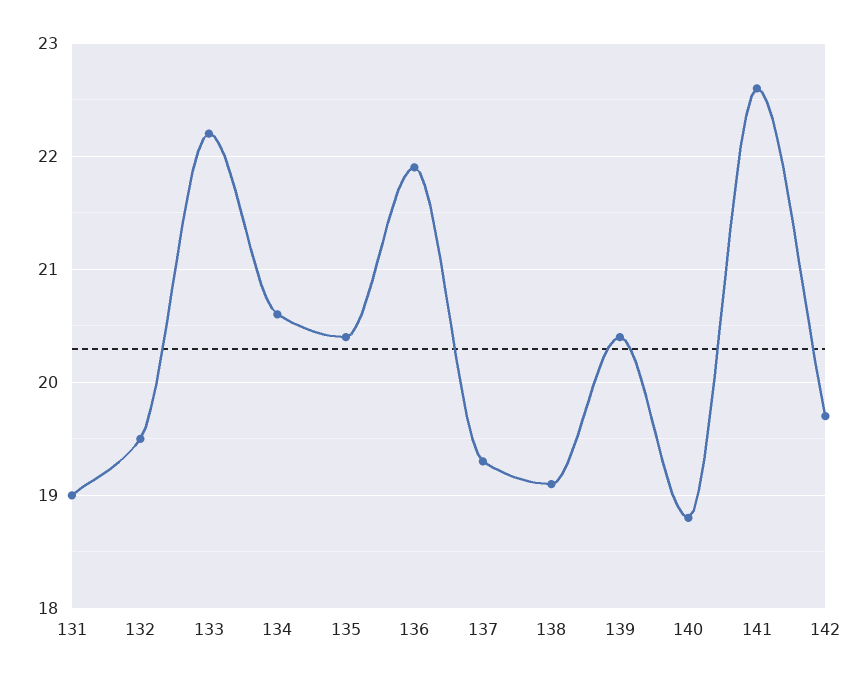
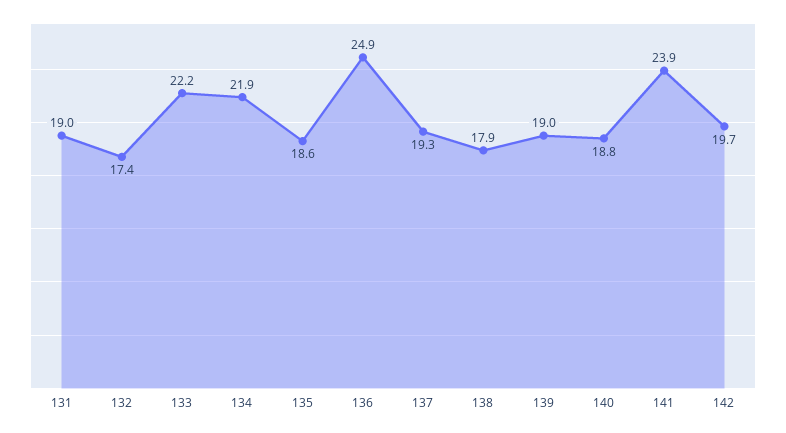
  {
    "131": 19,
-   "132": 19.5,
+   "132": 17.4,
    "133": 22.2,
-   "134": 20.6,
+   "134": 21.9,
-   "135": 20.4,
+   "135": 18.6,
-   "136": 21.9,
+   "136": 24.9,
    "137": 19.3,
-   "138": 19.1,
+   "138": 17.9,
-   "139": 20.4,
+   "139": 19,
    "140": 18.8,
-   "141": 22.6,
+   "141": 23.9,
    "142": 19.7
  }

